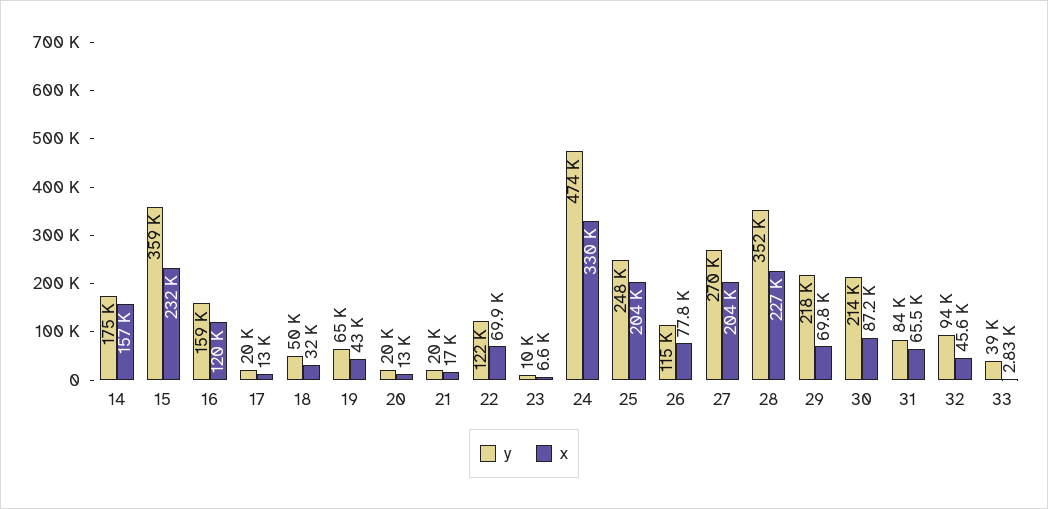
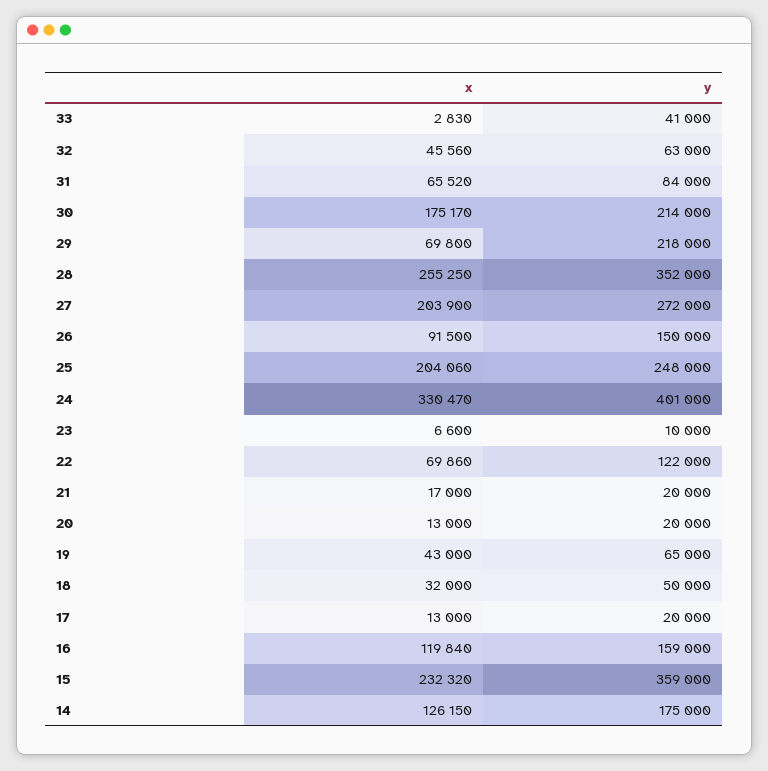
  {
    "y": {
      "14": 175000,
      "15": 359000,
      "16": 159000,
      "17": 20000,
      "18": 50000,
      "19": 65000,
      "20": 20000,
      "21": 20000,
      "22": 122000,
      "23": 10000,
-     "24": 474000,
+     "24": 401000,
      "25": 248000,
-     "26": 115000,
+     "26": 150000,
-     "27": 270000,
+     "27": 272000,
      "28": 352000,
      "29": 218000,
      "30": 214000,
      "31": 84000,
-     "32": 94000,
+     "32": 63000,
-     "33": 39000
+     "33": 41000
    },
    "x": {
-     "14": 157000,
+     "14": 126150,
      "15": 232320,
      "16": 119840,
      "17": 13000,
      "18": 32000,
      "19": 43000,
      "20": 13000,
      "21": 17000,
      "22": 69860,
      "23": 6600,
      "24": 330470,
      "25": 204060,
-     "26": 77800,
+     "26": 91500,
      "27": 203900,
-     "28": 227000,
+     "28": 255250,
      "29": 69800,
-     "30": 87200,
+     "30": 175170,
      "31": 65520,
      "32": 45560,
      "33": 2830
    }
  }

